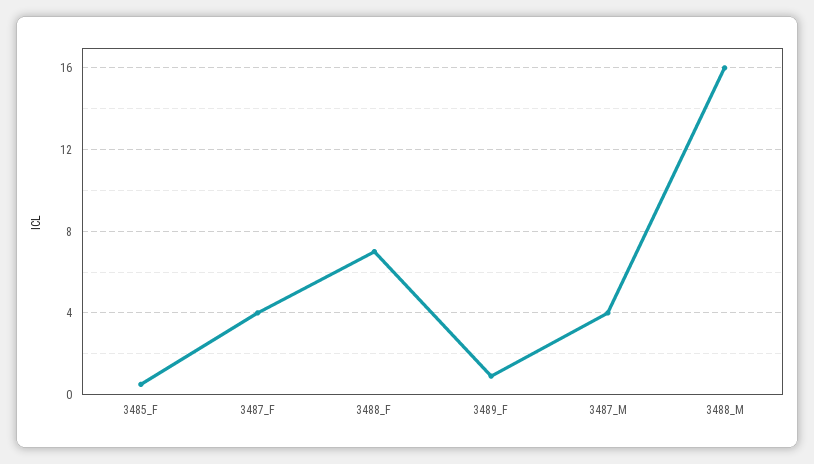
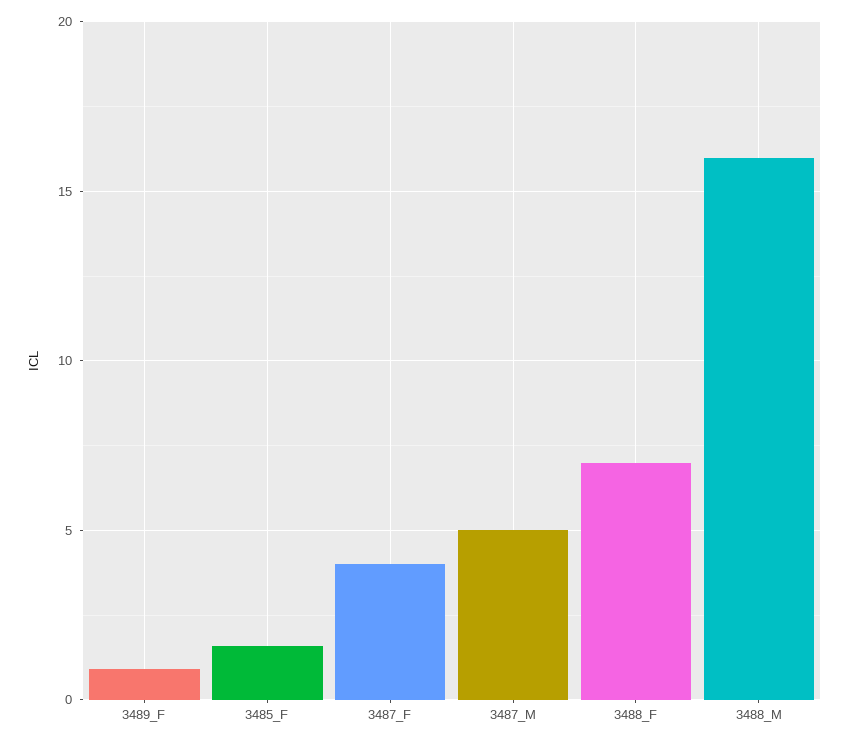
  {
-   "3485_F": 0.5,
+   "3485_F": 1.5,
    "3487_F": 4,
    "3488_F": 7,
    "3489_F": 1,
-   "3487_M": 4,
+   "3487_M": 5,
    "3488_M": 16
  }

